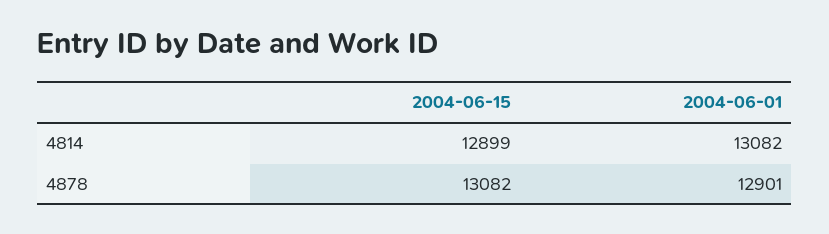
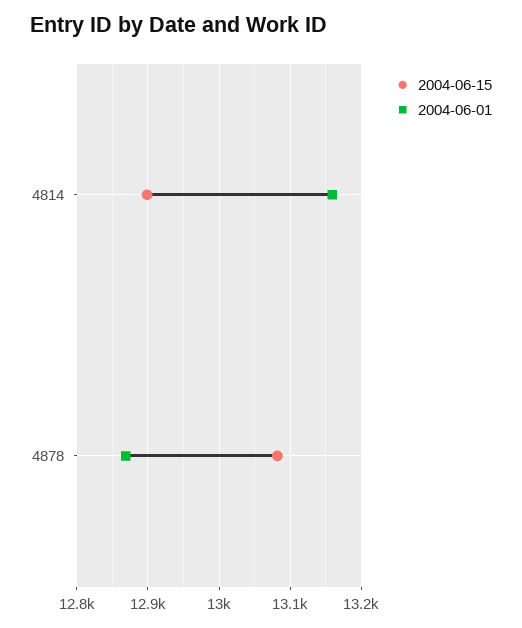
  {
    "2004-06-15": {
      "4814": 12899,
      "4878": 13082
    },
    "2004-06-01": {
-     "4814": 13082,
+     "4814": 13160,
-     "4878": 12901
+     "4878": 12870
    }
  }

